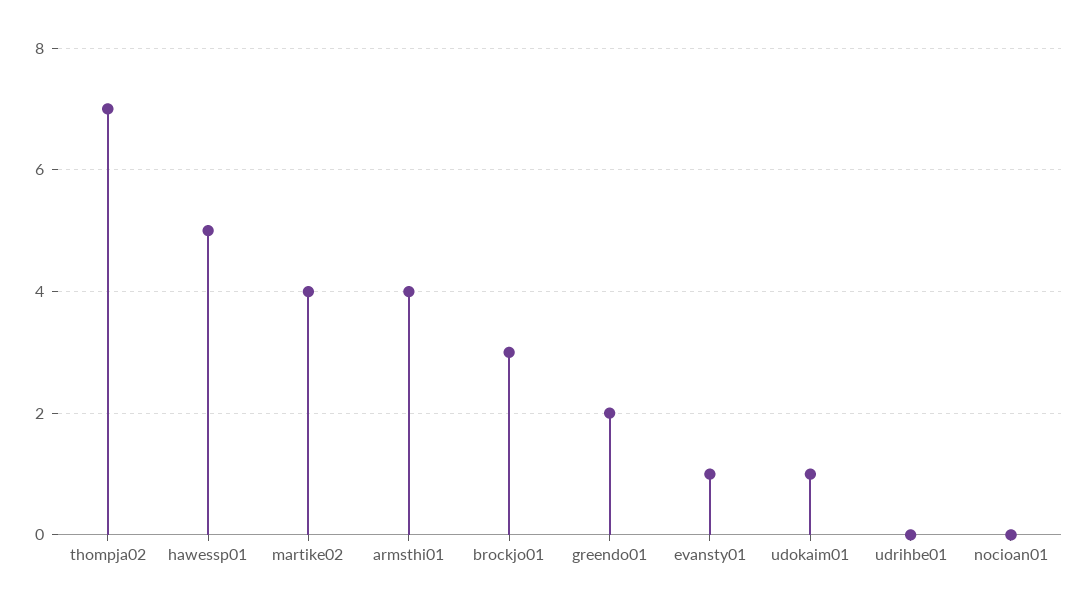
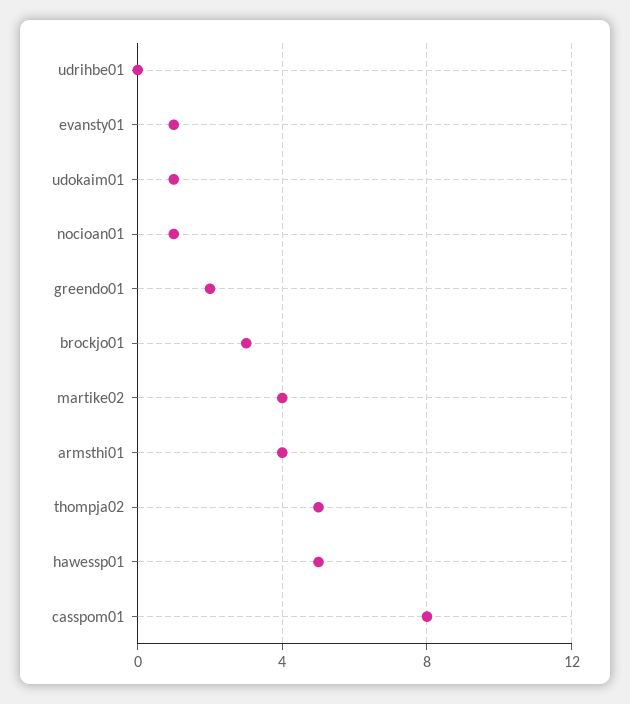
  {
-   "thompja02": 7,
+   "thompja02": 5,
    "hawessp01": 5,
    "martike02": 4,
    "armsthi01": 4,
    "brockjo01": 3,
    "greendo01": 2,
    "evansty01": 1,
    "udokaim01": 1,
    "udrihbe01": 0,
-   "nocioan01": 0
+   "nocioan01": 1,
+   "casspom01": 8
  }

